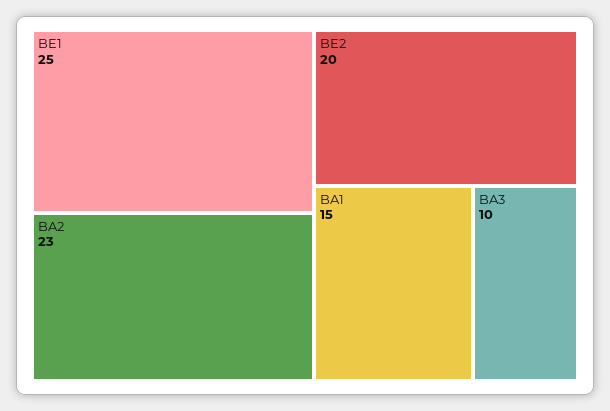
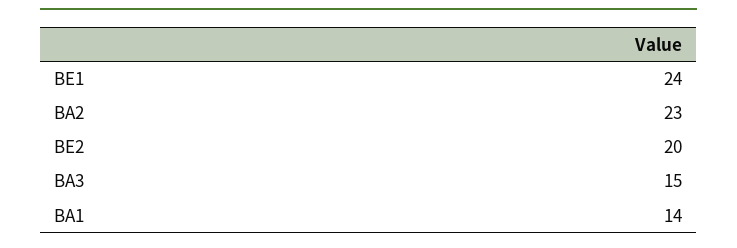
  {
-   "BE1": 25,
+   "BE1": 24,
    "BA2": 23,
    "BE2": 20,
-   "BA1": 15,
+   "BA1": 14,
-   "BA3": 10
+   "BA3": 15
  }

